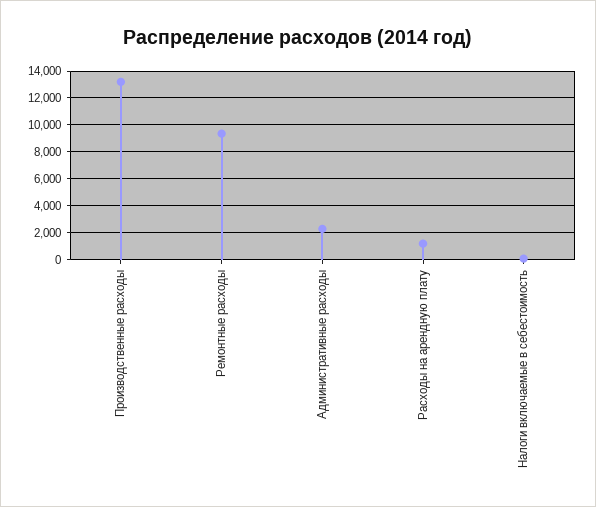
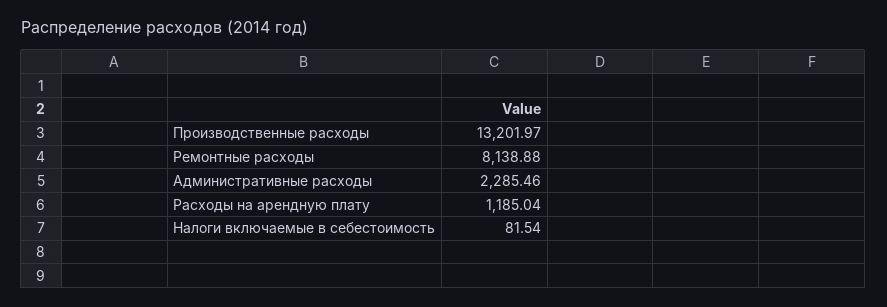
  {
    "Производственные расходы": 13201.97,
-   "Ремонтные расходы": 9500,
+   "Ремонтные расходы": 8138.88,
    "Административные расходы": 2285.46,
    "Расходы на арендную плату": 1185.04,
    "Налоги включаемые в себестоимость": 81.54
  }

